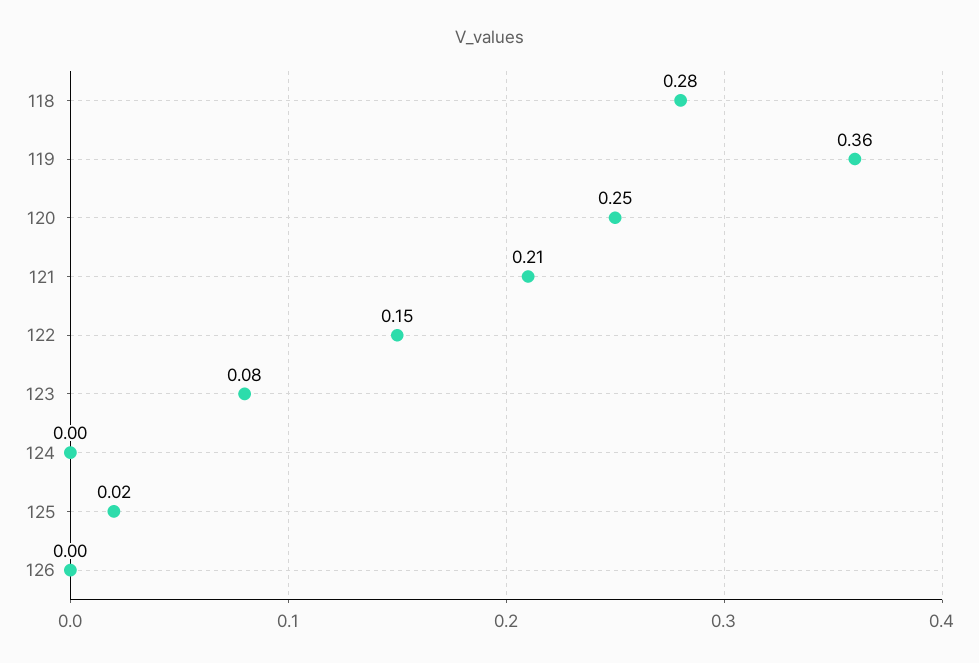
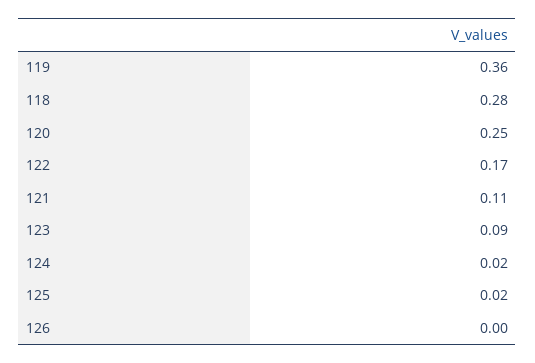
  {
    "118": 0.28,
    "119": 0.36,
    "120": 0.25,
-   "121": 0.21,
+   "121": 0.11,
-   "122": 0.15,
+   "122": 0.17,
-   "123": 0.08,
+   "123": 0.09,
-   "124": 0,
+   "124": 0.02,
    "125": 0.02,
    "126": 0
  }

